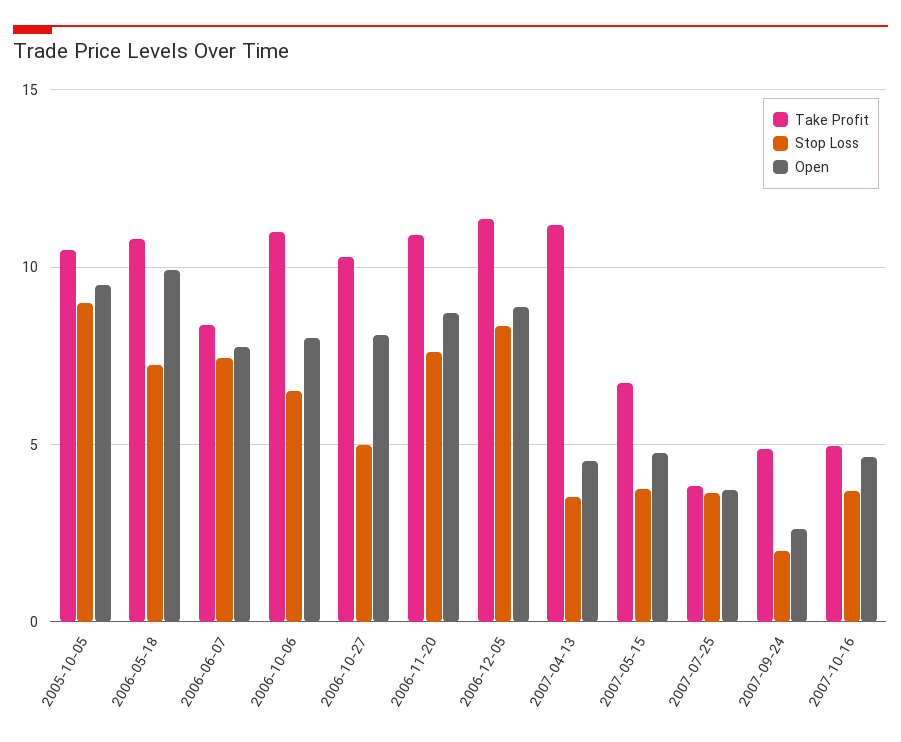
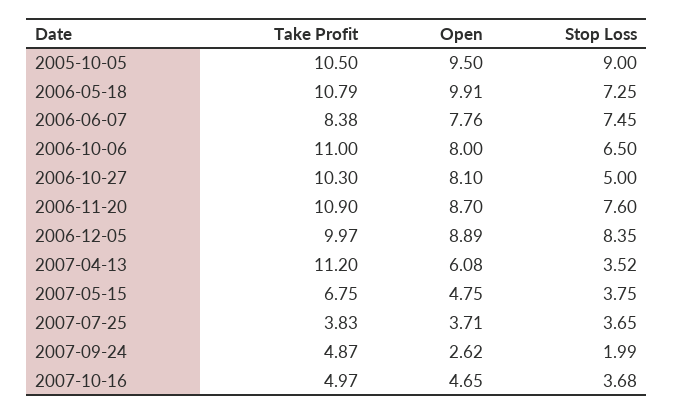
  {
    "Take Profit": {
      "2005-10-05": 10.5,
      "2006-05-18": 10.79,
      "2006-06-07": 8.38,
      "2006-10-06": 11,
      "2006-10-27": 10.3,
      "2006-11-20": 10.9,
-     "2006-12-05": 11.5,
+     "2006-12-05": 9.97,
      "2007-04-13": 11.2,
      "2007-05-15": 6.75,
      "2007-07-25": 3.83,
      "2007-09-24": 4.87,
      "2007-10-16": 4.97
    },
    "Stop Loss": {
      "2005-10-05": 9,
      "2006-05-18": 7.25,
      "2006-06-07": 7.45,
      "2006-10-06": 6.5,
      "2006-10-27": 5,
      "2006-11-20": 7.6,
      "2006-12-05": 8.35,
      "2007-04-13": 3.52,
      "2007-05-15": 3.75,
      "2007-07-25": 3.65,
      "2007-09-24": 1.99,
      "2007-10-16": 3.68
    },
    "Open": {
      "2005-10-05": 9.5,
      "2006-05-18": 9.91,
      "2006-06-07": 7.76,
      "2006-10-06": 8,
      "2006-10-27": 8.1,
      "2006-11-20": 8.7,
      "2006-12-05": 8.89,
-     "2007-04-13": 4.5,
+     "2007-04-13": 6.08,
      "2007-05-15": 4.75,
      "2007-07-25": 3.71,
      "2007-09-24": 2.62,
      "2007-10-16": 4.65
    }
  }

